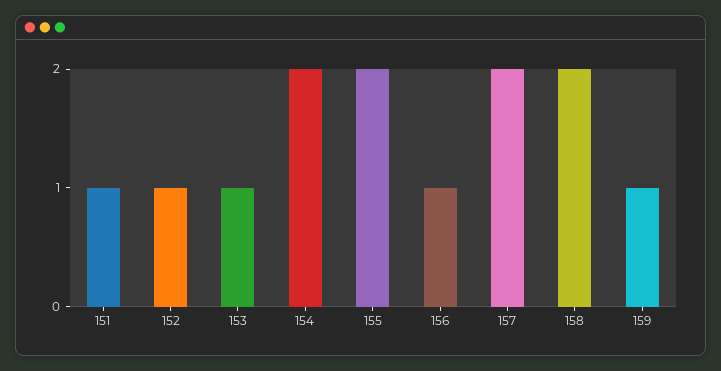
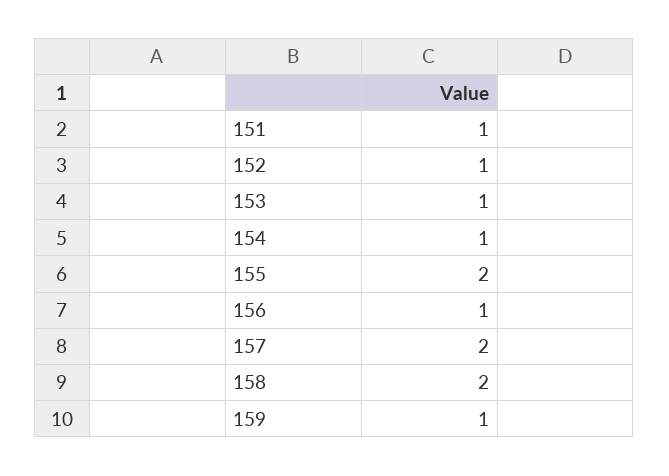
  {
    "151": 1,
    "152": 1,
    "153": 1,
-   "154": 2,
+   "154": 1,
    "155": 2,
    "156": 1,
    "157": 2,
    "158": 2,
    "159": 1
  }

